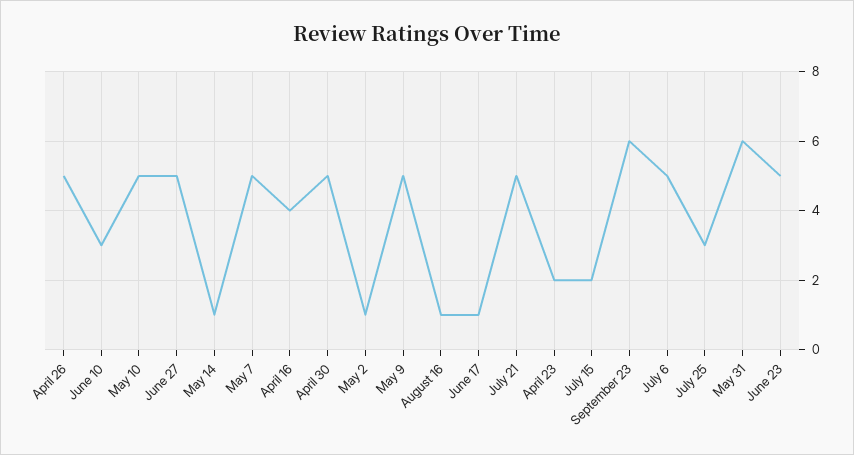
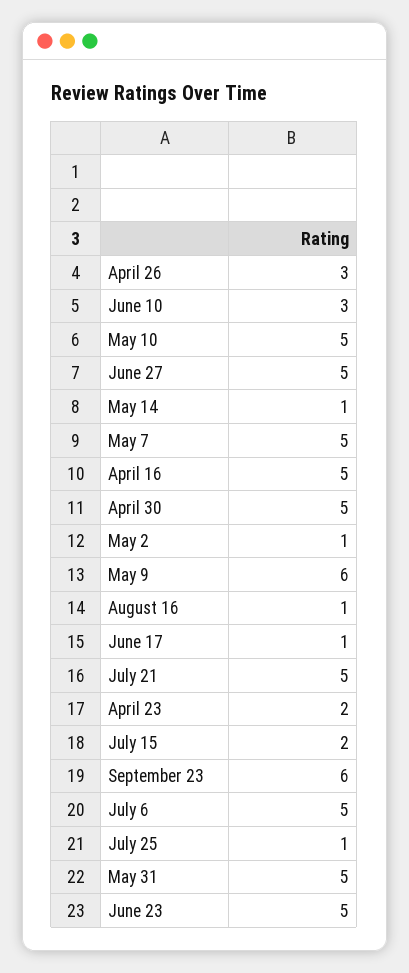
  {
-   "April 26": 5,
+   "April 26": 3,
    "June 10": 3,
    "May 10": 5,
    "June 27": 5,
    "May 14": 1,
    "May 7": 5,
-   "April 16": 4,
+   "April 16": 5,
    "April 30": 5,
    "May 2": 1,
-   "May 9": 5,
+   "May 9": 6,
    "August 16": 1,
    "June 17": 1,
    "July 21": 5,
    "April 23": 2,
    "July 15": 2,
    "September 23": 6,
    "July 6": 5,
-   "July 25": 3,
+   "July 25": 1,
-   "May 31": 6,
+   "May 31": 5,
    "June 23": 5
  }

